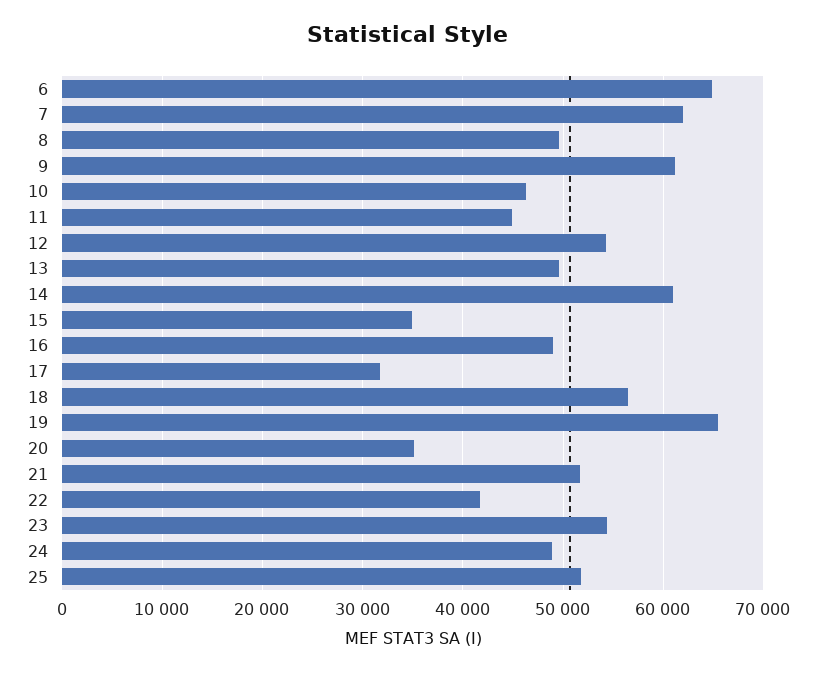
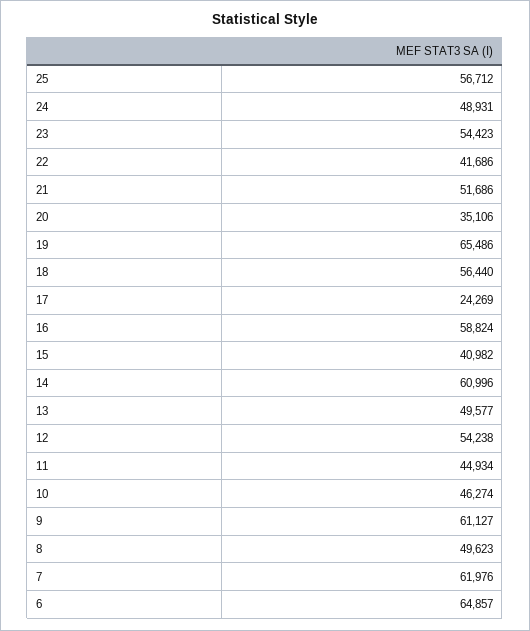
  {
    "6": 64857,
    "7": 61976,
    "8": 49623,
    "9": 61127,
    "10": 46274,
    "11": 44934,
    "12": 54238,
    "13": 49577,
    "14": 60996,
-   "15": 35000,
+   "15": 40982,
-   "16": 49000,
+   "16": 58824,
-   "17": 32000,
+   "17": 24269,
    "18": 56440,
    "19": 65486,
    "20": 35106,
    "21": 51686,
    "22": 41686,
    "23": 54423,
    "24": 48931,
-   "25": 52000
+   "25": 56712
  }

